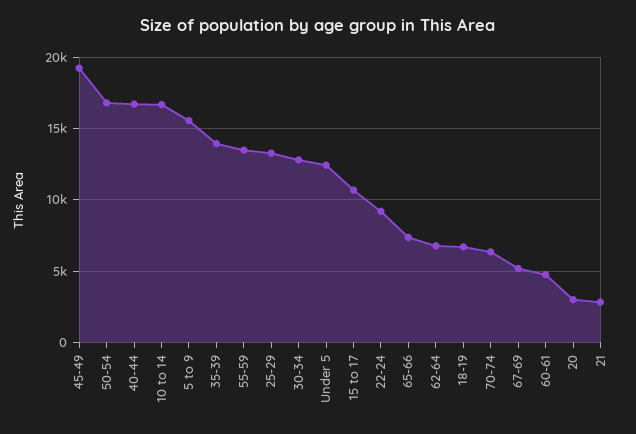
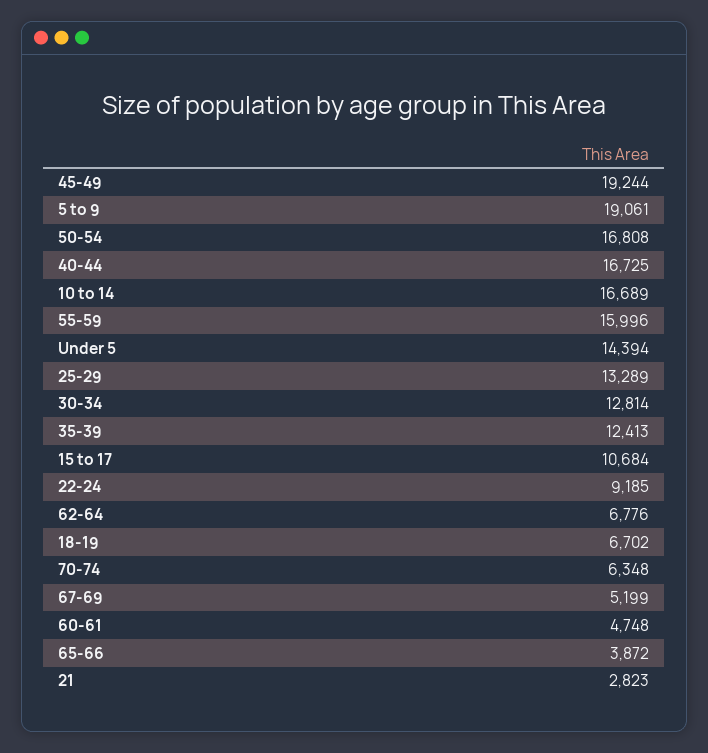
  {
    "45-49": 19244,
    "50-54": 16808,
    "40-44": 16725,
    "10 to 14": 16689,
-   "5 to 9": 15500,
+   "5 to 9": 19061,
-   "35-39": 14000,
+   "35-39": 12413,
-   "55-59": 13500,
+   "55-59": 15996,
    "25-29": 13289,
    "30-34": 12814,
-   "Under 5": 12500,
+   "Under 5": 14394,
    "15 to 17": 10684,
    "22-24": 9185,
-   "65-66": 7500,
+   "65-66": 3872,
    "62-64": 6776,
    "18-19": 6702,
    "70-74": 6348,
    "67-69": 5199,
    "60-61": 4748,
-   "20": 3000,
    "21": 2823
  }

